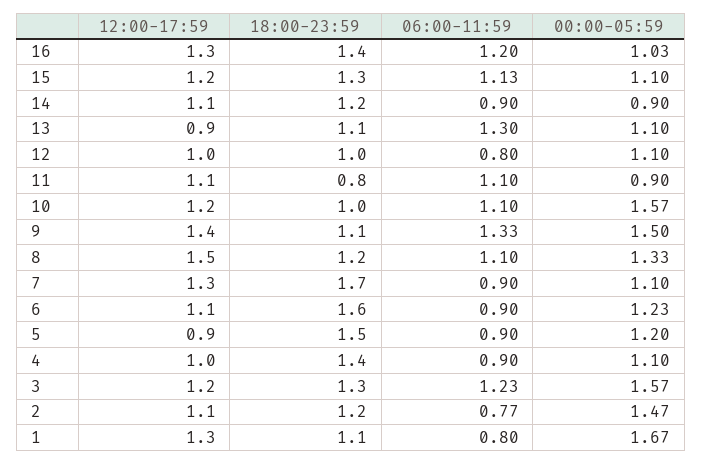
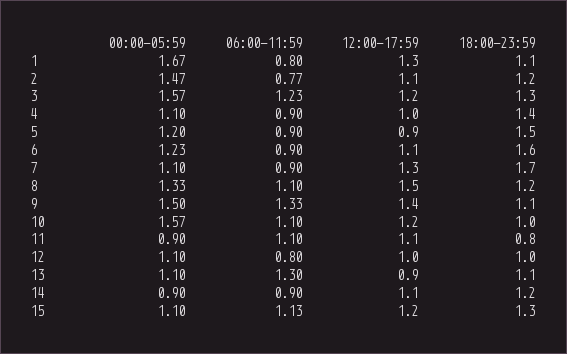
  {
    "12:00-17:59": {
-     "16": 1.3,
      "15": 1.2,
      "14": 1.1,
      "13": 0.9,
      "12": 1,
      "11": 1.1,
      "10": 1.2,
      "9": 1.4,
      "8": 1.5,
      "7": 1.3,
      "6": 1.1,
      "5": 0.9,
      "4": 1,
      "3": 1.2,
      "2": 1.1,
      "1": 1.3
    },
    "18:00-23:59": {
-     "16": 1.4,
      "15": 1.3,
      "14": 1.2,
      "13": 1.1,
      "12": 1,
      "11": 0.8,
      "10": 1,
      "9": 1.1,
      "8": 1.2,
      "7": 1.7,
      "6": 1.6,
      "5": 1.5,
      "4": 1.4,
      "3": 1.3,
      "2": 1.2,
      "1": 1.1
    },
    "06:00-11:59": {
-     "16": 1.2,
      "15": 1.13,
      "14": 0.9,
      "13": 1.3,
      "12": 0.8,
      "11": 1.1,
      "10": 1.1,
      "9": 1.33,
      "8": 1.1,
      "7": 0.9,
      "6": 0.9,
      "5": 0.9,
      "4": 0.9,
      "3": 1.23,
      "2": 0.77,
      "1": 0.8
    },
    "00:00-05:59": {
-     "16": 1.03,
      "15": 1.1,
      "14": 0.9,
      "13": 1.1,
      "12": 1.1,
      "11": 0.9,
      "10": 1.57,
      "9": 1.5,
      "8": 1.33,
      "7": 1.1,
      "6": 1.23,
      "5": 1.2,
      "4": 1.1,
      "3": 1.57,
      "2": 1.47,
      "1": 1.67
    }
  }

